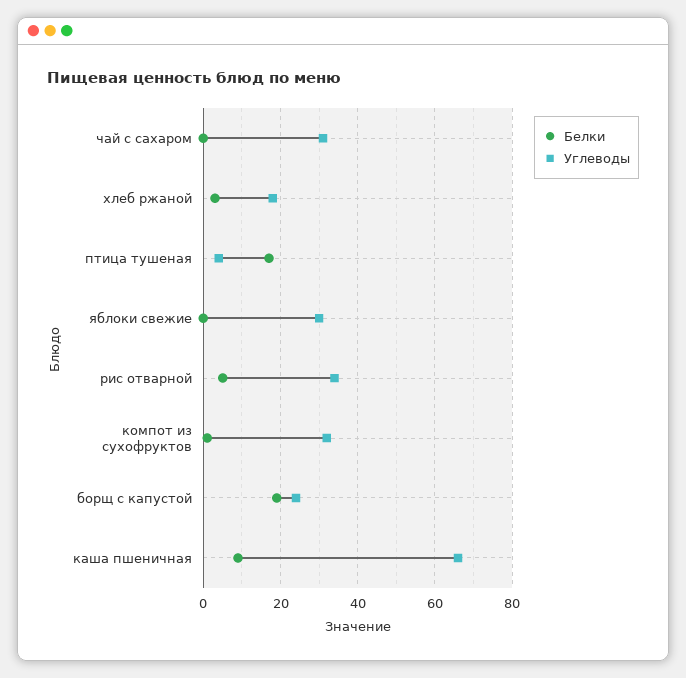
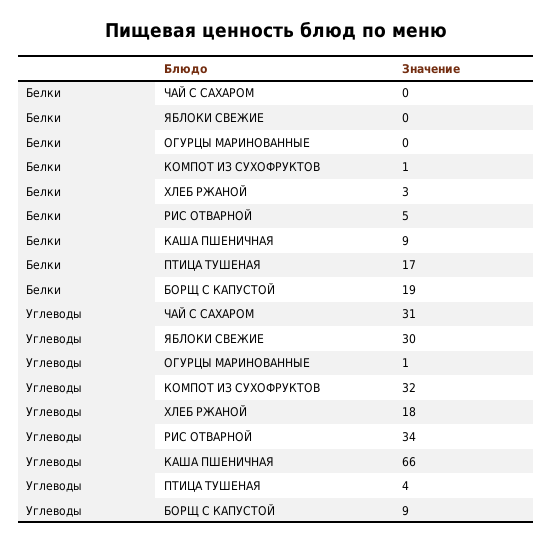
  {
    "Белки": {
      "чай с сахаром": 0,
      "хлеб ржаной": 3,
      "птица тушеная": 17,
      "яблоки свежие": 0,
      "рис отварной": 5,
      "компот из сухофруктов": 1,
      "борщ с капустой": 19,
-     "каша пшеничная": 9
+     "каша пшеничная": 9,
+     "ОГУРЦЫ МАРИНОВАННЫЕ": 0
    },
    "Углеводы": {
      "чай с сахаром": 31,
      "хлеб ржаной": 18,
      "птица тушеная": 4,
      "яблоки свежие": 30,
      "рис отварной": 34,
      "компот из сухофруктов": 32,
-     "борщ с капустой": 25,
+     "борщ с капустой": 9,
-     "каша пшеничная": 66
+     "каша пшеничная": 66,
+     "ОГУРЦЫ МАРИНОВАННЫЕ": 1
    }
  }

